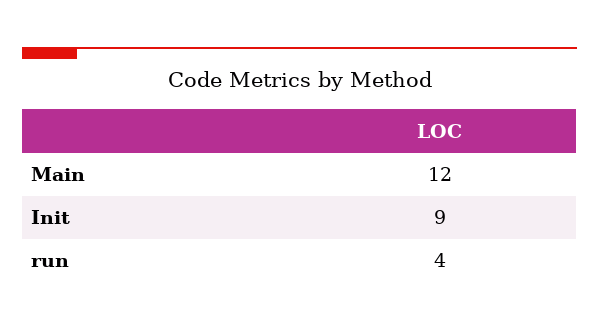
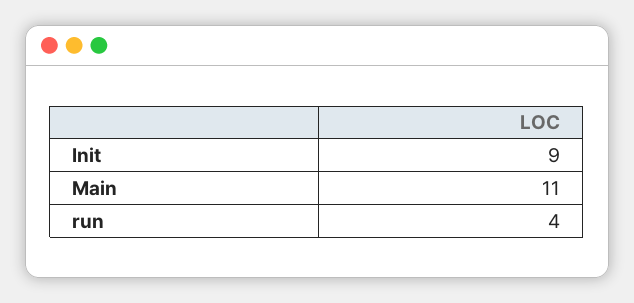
  {
-   "Main": 12,
+   "Main": 11,
    "Init": 9,
    "run": 4
  }

